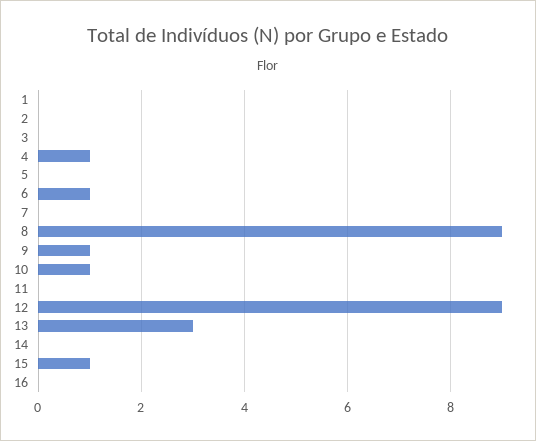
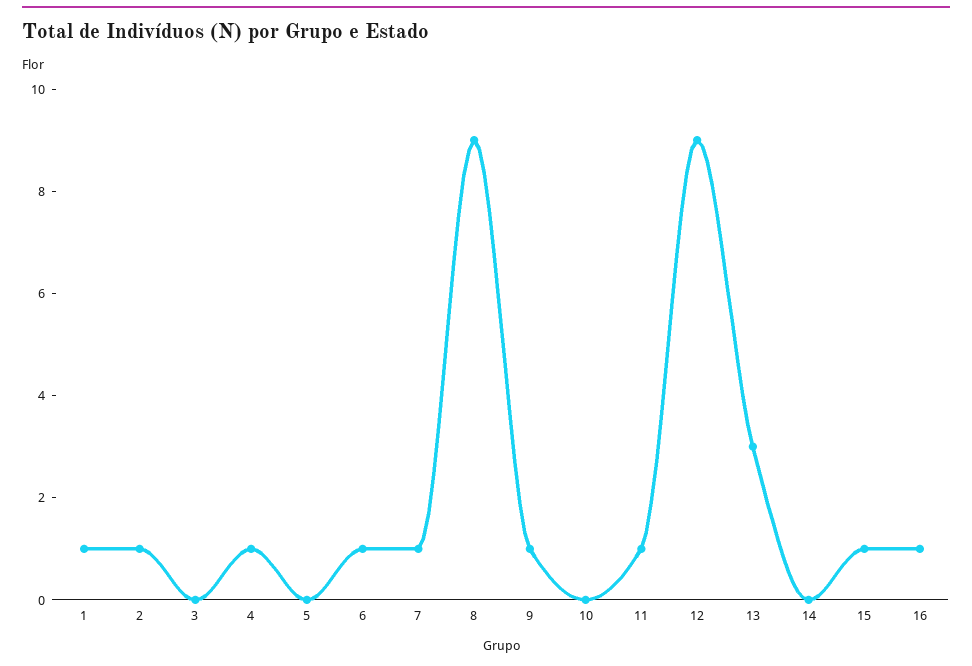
  {
-   "1": 0,
+   "1": 1,
-   "2": 0,
+   "2": 1,
    "3": 0,
    "4": 1,
    "5": 0,
    "6": 1,
-   "7": 0,
+   "7": 1,
    "8": 9,
    "9": 1,
-   "10": 1,
+   "10": 0,
-   "11": 0,
+   "11": 1,
    "12": 9,
    "13": 3,
    "14": 0,
    "15": 1,
-   "16": 0
+   "16": 1
  }

